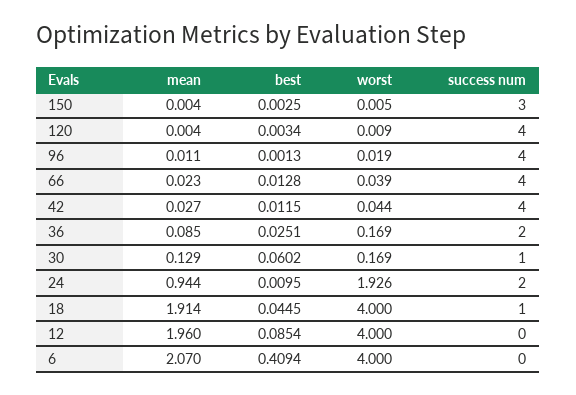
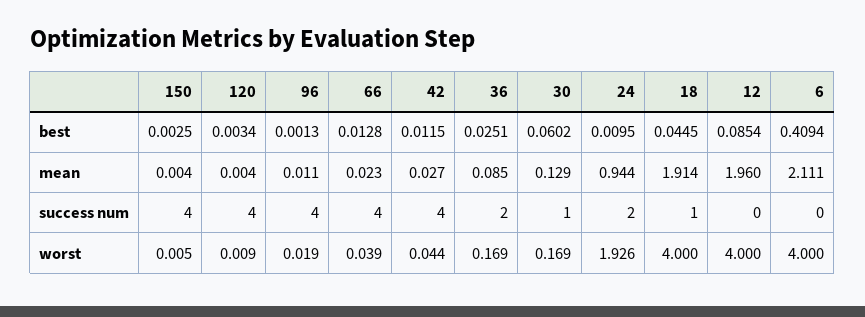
  {
    "mean": {
      "150": 0.004,
      "120": 0.004,
      "96": 0.011,
      "66": 0.023,
      "42": 0.027,
      "36": 0.085,
      "30": 0.129,
      "24": 0.944,
      "18": 1.914,
      "12": 1.96,
-     "6": 2.07
+     "6": 2.111
    },
    "best": {
      "150": 0.0025,
      "120": 0.0034,
      "96": 0.0013,
      "66": 0.0128,
      "42": 0.0115,
      "36": 0.0251,
      "30": 0.0602,
      "24": 0.0095,
      "18": 0.0445,
      "12": 0.0854,
      "6": 0.4094
    },
    "worst": {
      "150": 0.005,
      "120": 0.009,
      "96": 0.019,
      "66": 0.039,
      "42": 0.044,
      "36": 0.169,
      "30": 0.169,
      "24": 1.926,
      "18": 4,
      "12": 4,
      "6": 4
    },
    "success num": {
-     "150": 3,
+     "150": 4,
      "120": 4,
      "96": 4,
      "66": 4,
      "42": 4,
      "36": 2,
      "30": 1,
      "24": 2,
      "18": 1,
      "12": 0,
      "6": 0
    }
  }

